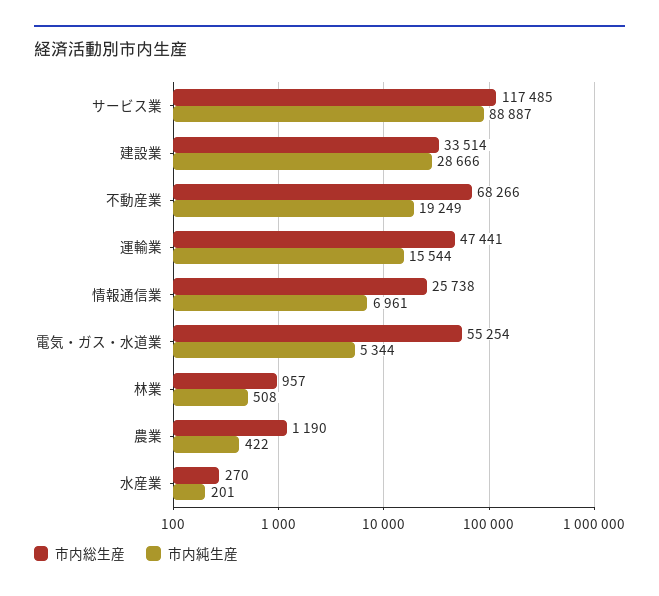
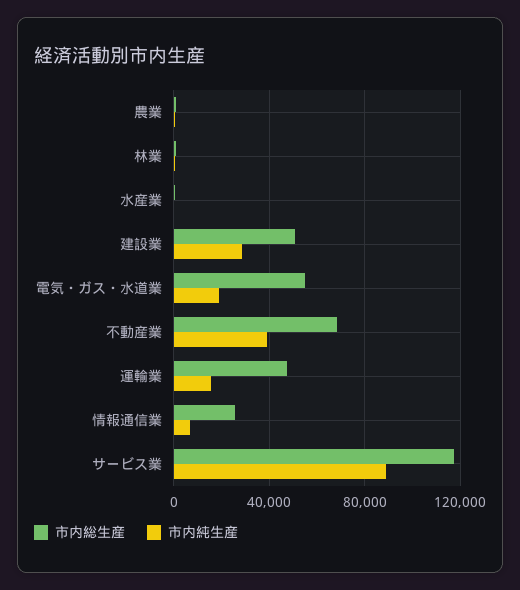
  {
    "市内総生産": {
      "サービス業": 117485,
-     "建設業": 33514,
+     "建設業": 50000,
      "不動産業": 68266,
      "運輸業": 47441,
      "情報通信業": 25738,
      "電気・ガス・水道業": 55254,
      "林業": 957,
      "農業": 1190,
      "水産業": 270
    },
    "市内純生産": {
      "サービス業": 88887,
      "建設業": 28666,
-     "不動産業": 19249,
+     "不動産業": 40000,
      "運輸業": 15544,
      "情報通信業": 6961,
-     "電気・ガス・水道業": 5344,
+     "電気・ガス・水道業": 20000,
      "林業": 508,
      "農業": 422,
      "水産業": 201
    }
  }

